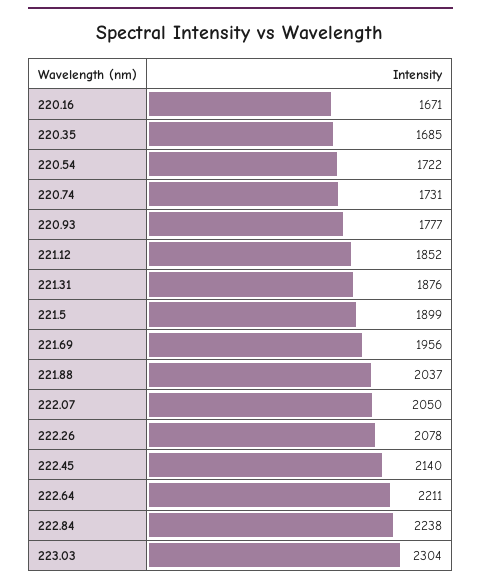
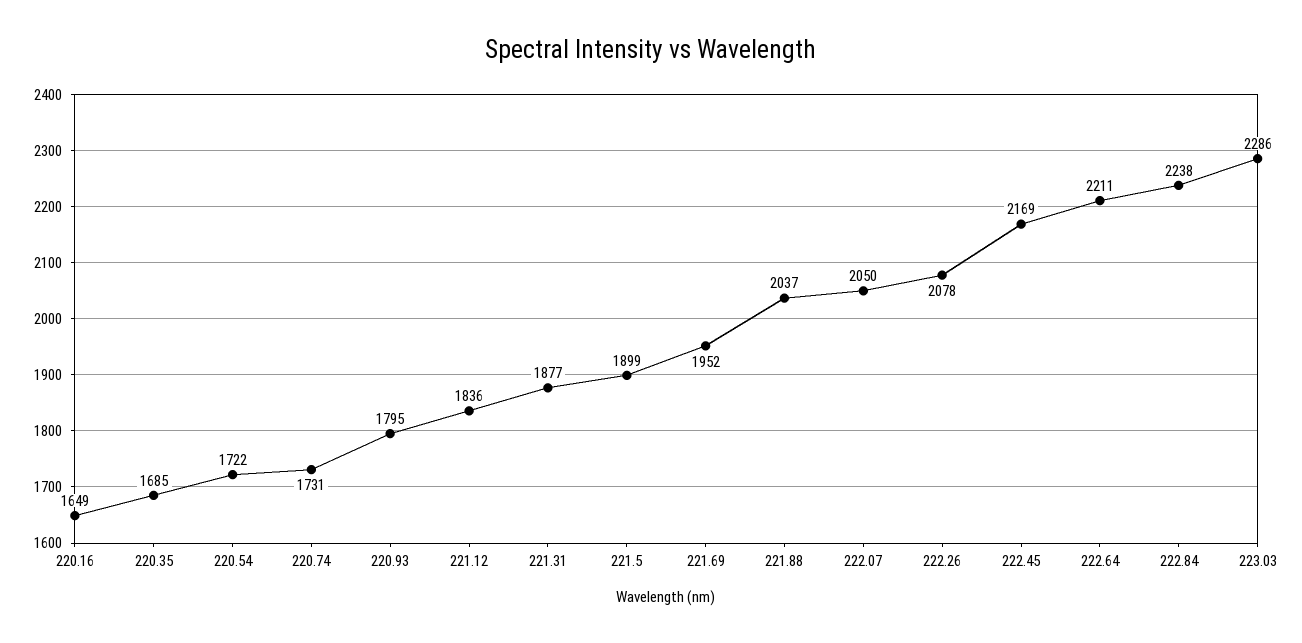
  {
-   "220.16": 1671,
+   "220.16": 1649,
    "220.35": 1685,
    "220.54": 1722,
    "220.74": 1731,
-   "220.93": 1777,
+   "220.93": 1795,
-   "221.12": 1852,
+   "221.12": 1836,
-   "221.31": 1876,
+   "221.31": 1877,
    "221.5": 1899,
-   "221.69": 1956,
+   "221.69": 1952,
    "221.88": 2037,
    "222.07": 2050,
    "222.26": 2078,
-   "222.45": 2140,
+   "222.45": 2169,
    "222.64": 2211,
    "222.84": 2238,
-   "223.03": 2304
+   "223.03": 2286
  }

